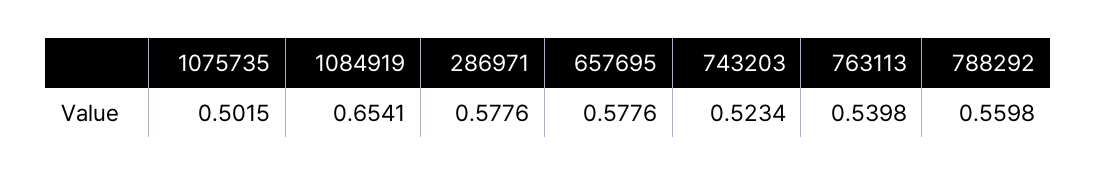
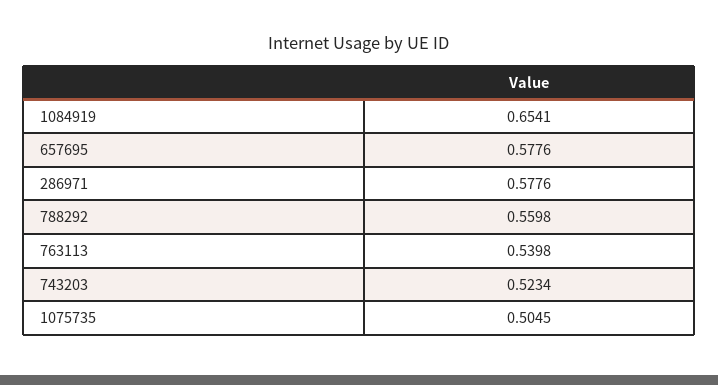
  {
-   "1075735": 0.5015,
+   "1075735": 0.5045,
    "1084919": 0.6541,
    "286971": 0.5776,
    "657695": 0.5776,
    "743203": 0.5234,
    "763113": 0.5398,
    "788292": 0.5598
  }

